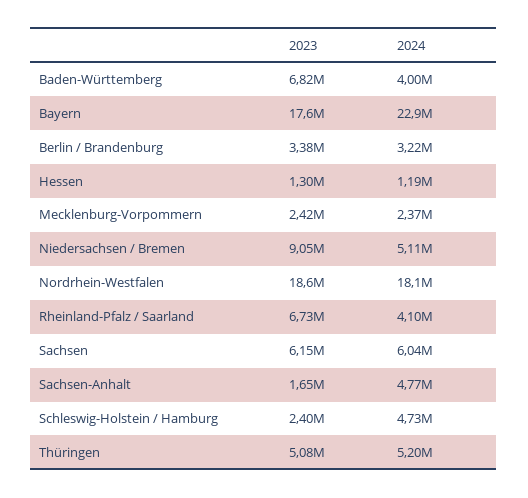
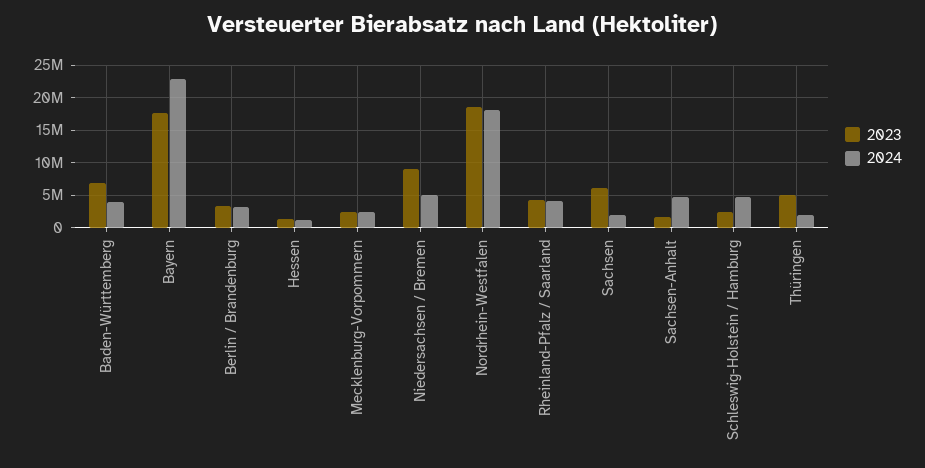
  {
    "2023": {
      "Baden-Württemberg": 6820000,
      "Bayern": 17600000,
      "Berlin / Brandenburg": 3380000,
      "Hessen": 1300000,
      "Mecklenburg-Vorpommern": 2420000,
      "Niedersachsen / Bremen": 9050000,
      "Nordrhein-Westfalen": 18600000,
-     "Rheinland-Pfalz / Saarland": 6730000,
+     "Rheinland-Pfalz / Saarland": 4000000,
      "Sachsen": 6150000,
      "Sachsen-Anhalt": 1650000,
      "Schleswig-Holstein / Hamburg": 2400000,
      "Thüringen": 5080000
    },
    "2024": {
      "Baden-Württemberg": 4000000,
      "Bayern": 22900000,
      "Berlin / Brandenburg": 3220000,
      "Hessen": 1190000,
      "Mecklenburg-Vorpommern": 2370000,
      "Niedersachsen / Bremen": 5110000,
      "Nordrhein-Westfalen": 18100000,
      "Rheinland-Pfalz / Saarland": 4100000,
-     "Sachsen": 6040000,
+     "Sachsen": 2000000,
      "Sachsen-Anhalt": 4770000,
      "Schleswig-Holstein / Hamburg": 4730000,
-     "Thüringen": 5200000
+     "Thüringen": 2000000
    }
  }

